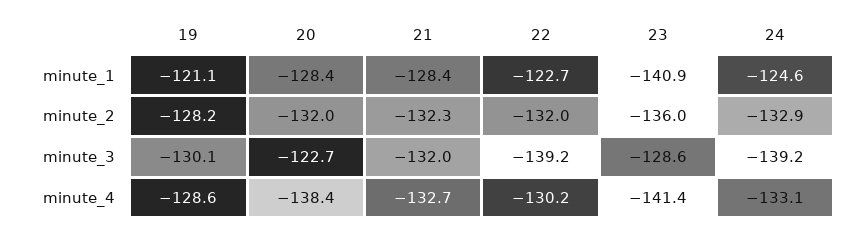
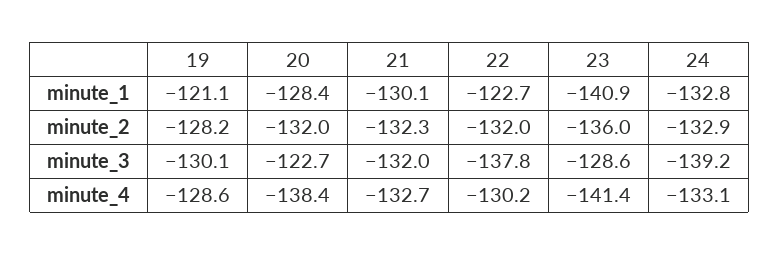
  {
    "19": {
      "minute_1": -121.1,
      "minute_2": -128.2,
      "minute_3": -130.1,
      "minute_4": -128.6
    },
    "20": {
      "minute_1": -128.4,
      "minute_2": -132,
      "minute_3": -122.7,
      "minute_4": -138.4
    },
    "21": {
-     "minute_1": -128.4,
+     "minute_1": -130.1,
      "minute_2": -132.3,
      "minute_3": -132,
      "minute_4": -132.7
    },
    "22": {
      "minute_1": -122.7,
      "minute_2": -132,
-     "minute_3": -139.2,
+     "minute_3": -137.8,
      "minute_4": -130.2
    },
    "23": {
      "minute_1": -140.9,
      "minute_2": -136,
      "minute_3": -128.6,
      "minute_4": -141.4
    },
    "24": {
-     "minute_1": -124.6,
+     "minute_1": -132.8,
      "minute_2": -132.9,
      "minute_3": -139.2,
      "minute_4": -133.1
    }
  }

